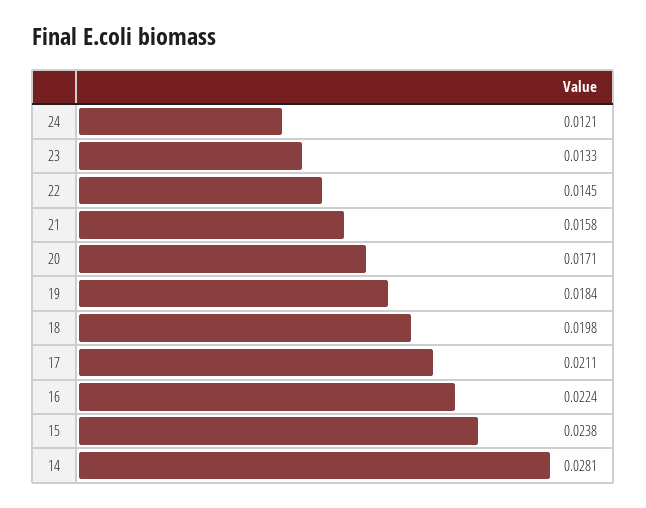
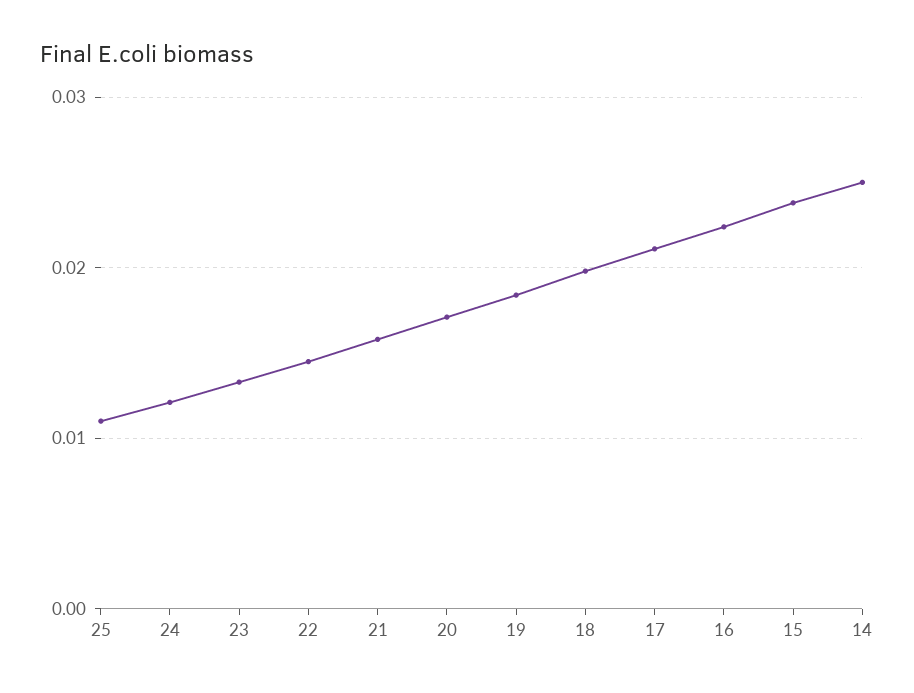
  {
    "24": 0.0121,
    "23": 0.0133,
    "22": 0.0145,
    "21": 0.0158,
    "20": 0.0171,
    "19": 0.0184,
    "18": 0.0198,
    "17": 0.0211,
    "16": 0.0224,
    "15": 0.0238,
-   "14": 0.0281
+   "14": 0.025,
+   "25": 0.011
  }

